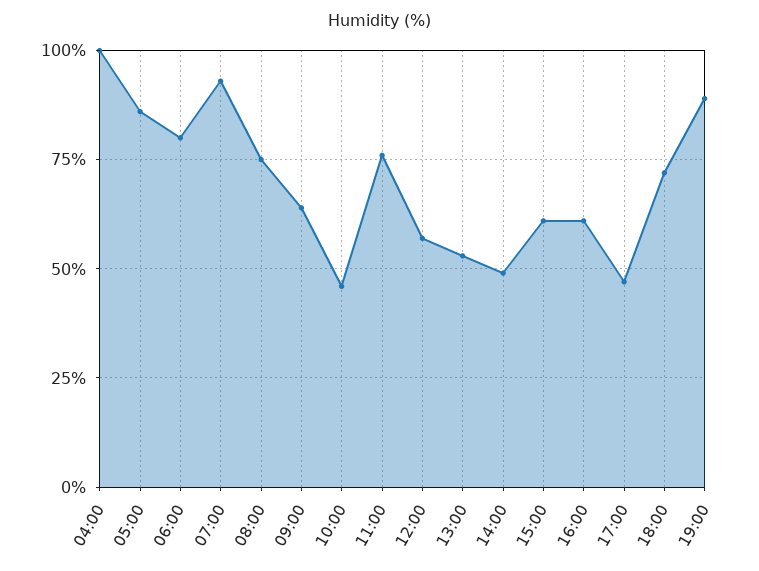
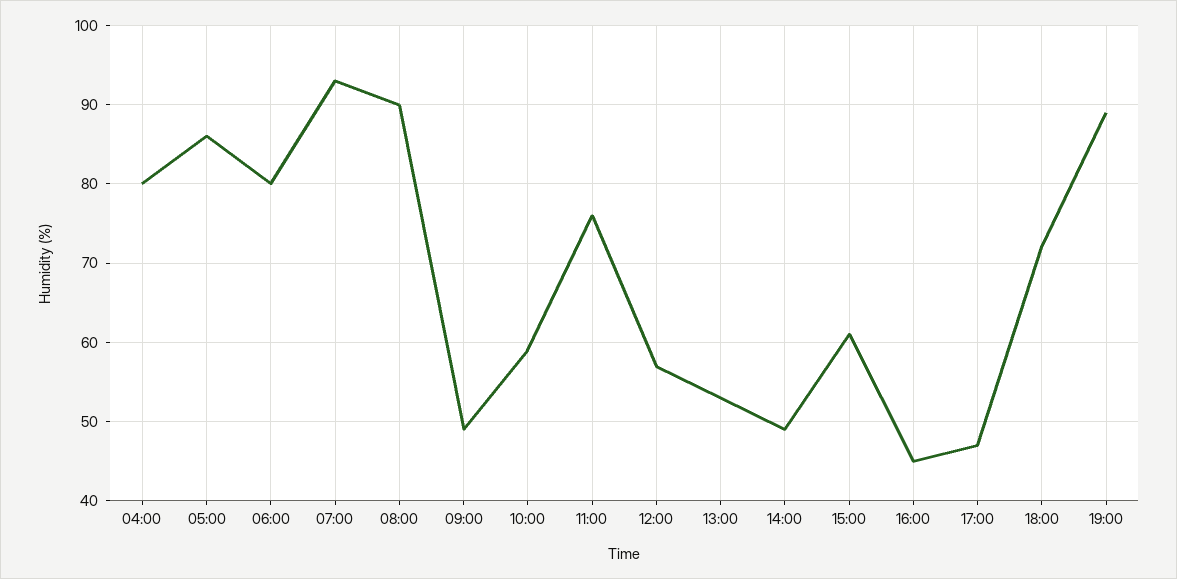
  {
-   "04:00": 100,
+   "04:00": 80,
    "05:00": 86,
    "06:00": 80,
    "07:00": 93,
-   "08:00": 75,
+   "08:00": 90,
-   "09:00": 65,
+   "09:00": 49,
-   "10:00": 45,
+   "10:00": 59,
    "11:00": 76,
    "12:00": 57,
    "13:00": 53,
    "14:00": 49,
    "15:00": 61,
-   "16:00": 60,
+   "16:00": 45,
    "17:00": 47,
    "18:00": 72,
    "19:00": 89
  }

